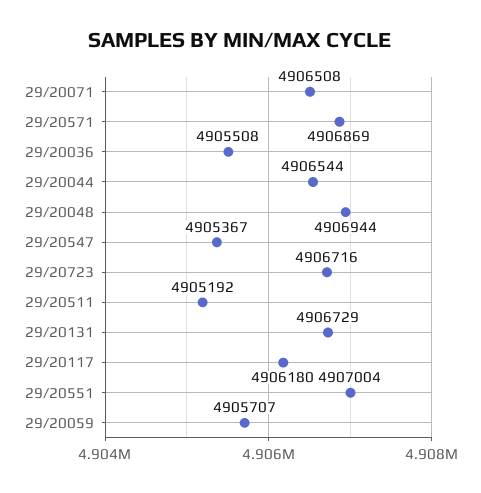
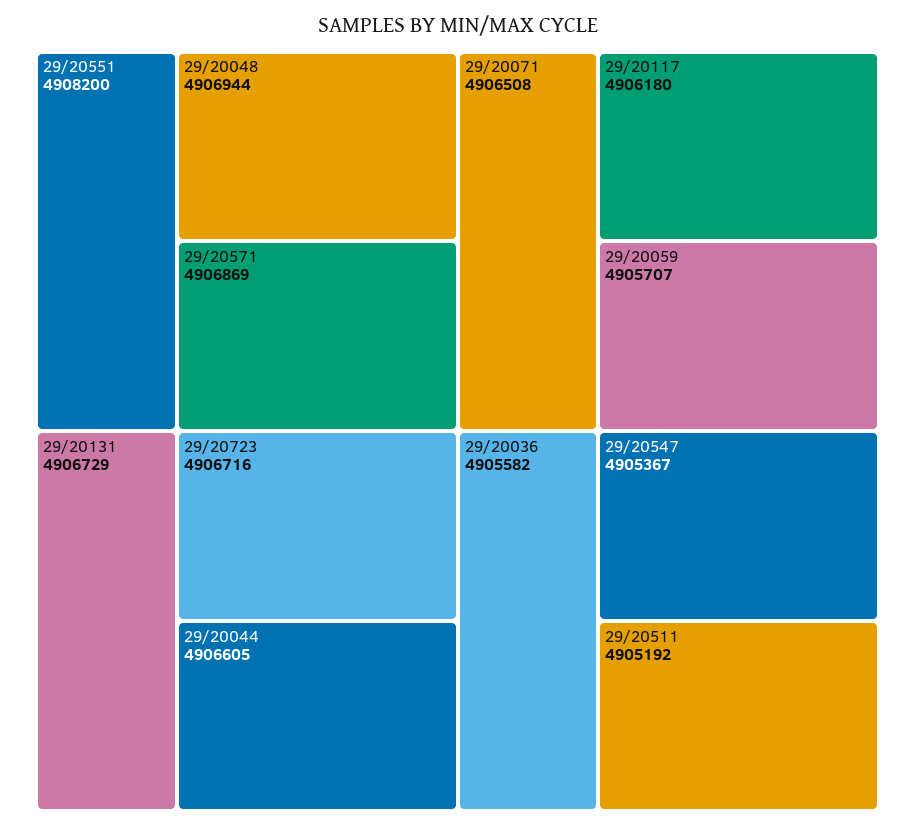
  {
    "29/20071": 4906508,
    "29/20571": 4906869,
-   "29/20036": 4905508,
+   "29/20036": 4905582,
-   "29/20044": 4906544,
+   "29/20044": 4906605,
    "29/20048": 4906944,
    "29/20547": 4905367,
    "29/20723": 4906716,
    "29/20511": 4905192,
    "29/20131": 4906729,
    "29/20117": 4906180,
-   "29/20551": 4907004,
+   "29/20551": 4908200,
    "29/20059": 4905707
  }

